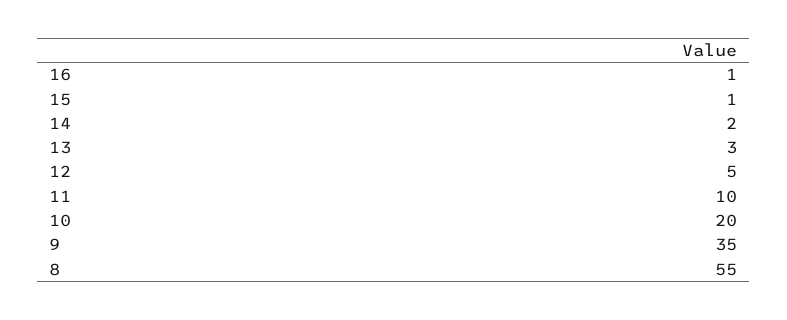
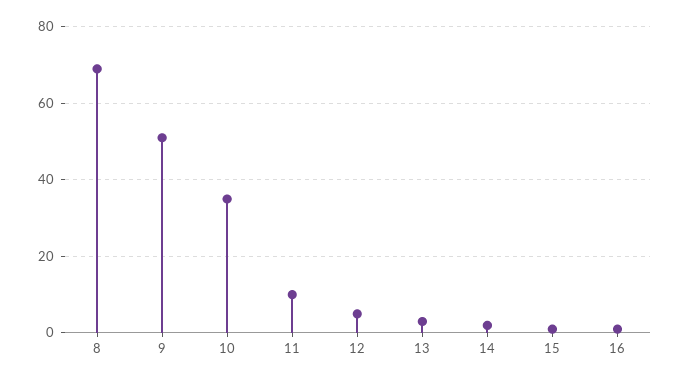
  {
    "16": 1,
    "15": 1,
    "14": 2,
    "13": 3,
    "12": 5,
    "11": 10,
-   "10": 20,
+   "10": 35,
-   "9": 35,
+   "9": 50,
-   "8": 55
+   "8": 70
  }

